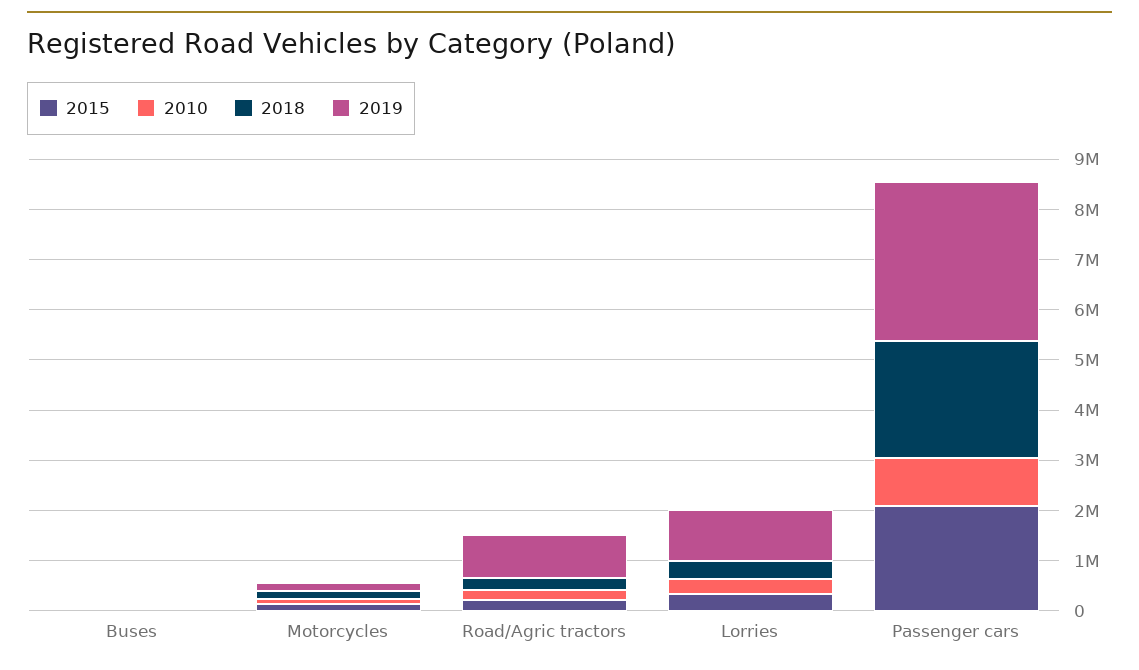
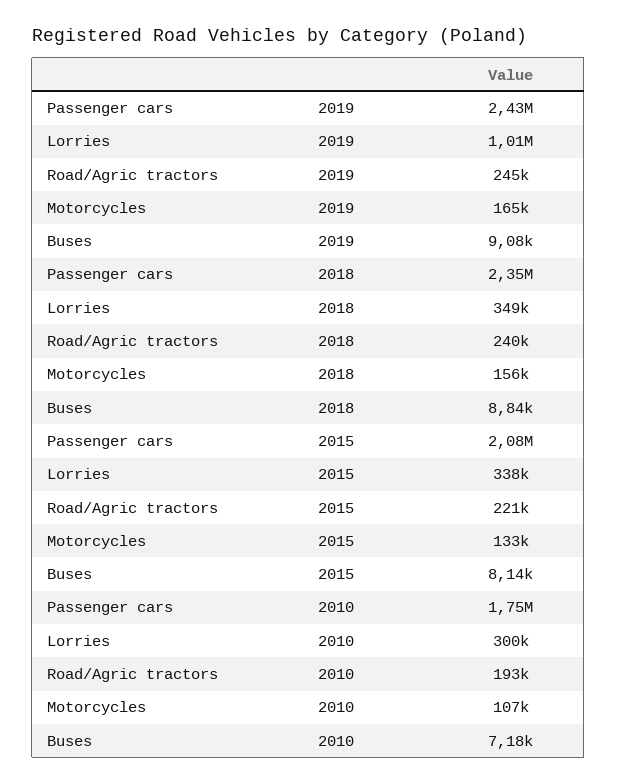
  {
    "2015": {
      "Buses": 8140,
      "Motorcycles": 133000,
      "Road/Agric tractors": 221000,
      "Lorries": 338000,
      "Passenger cars": 2080000
    },
    "2010": {
      "Buses": 7180,
      "Motorcycles": 107000,
      "Road/Agric tractors": 193000,
      "Lorries": 300000,
-     "Passenger cars": 1000000
+     "Passenger cars": 1750000
    },
    "2018": {
      "Buses": 8840,
      "Motorcycles": 156000,
      "Road/Agric tractors": 240000,
      "Lorries": 349000,
      "Passenger cars": 2350000
    },
    "2019": {
      "Buses": 9080,
      "Motorcycles": 165000,
-     "Road/Agric tractors": 800000,
+     "Road/Agric tractors": 245000,
      "Lorries": 1010000,
-     "Passenger cars": 3200000
+     "Passenger cars": 2430000
    }
  }

